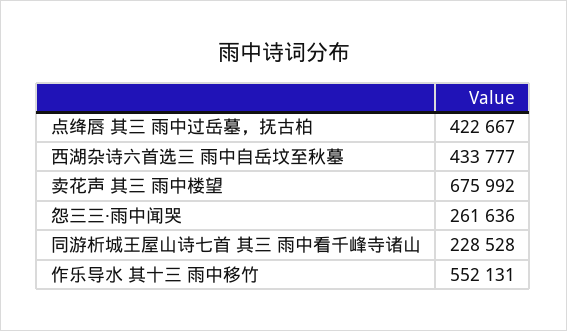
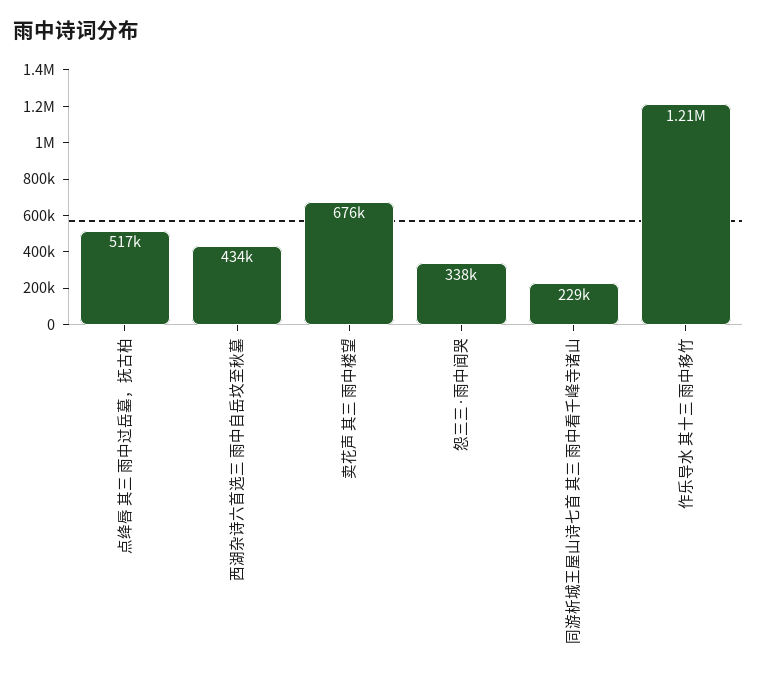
  {
-   "点绛唇 其三 雨中过岳墓，抚古柏": 422667,
+   "点绛唇 其三 雨中过岳墓，抚古柏": 517000,
    "西湖杂诗六首选三 雨中自岳坟至秋墓": 433777,
    "卖花声 其三 雨中楼望": 675992,
-   "怨三三·雨中闻哭": 261636,
+   "怨三三·雨中闻哭": 338000,
    "同游析城王屋山诗七首 其三 雨中看千峰寺诸山": 228528,
-   "作乐导水 其十三 雨中移竹": 552131
+   "作乐导水 其十三 雨中移竹": 1210000
  }

